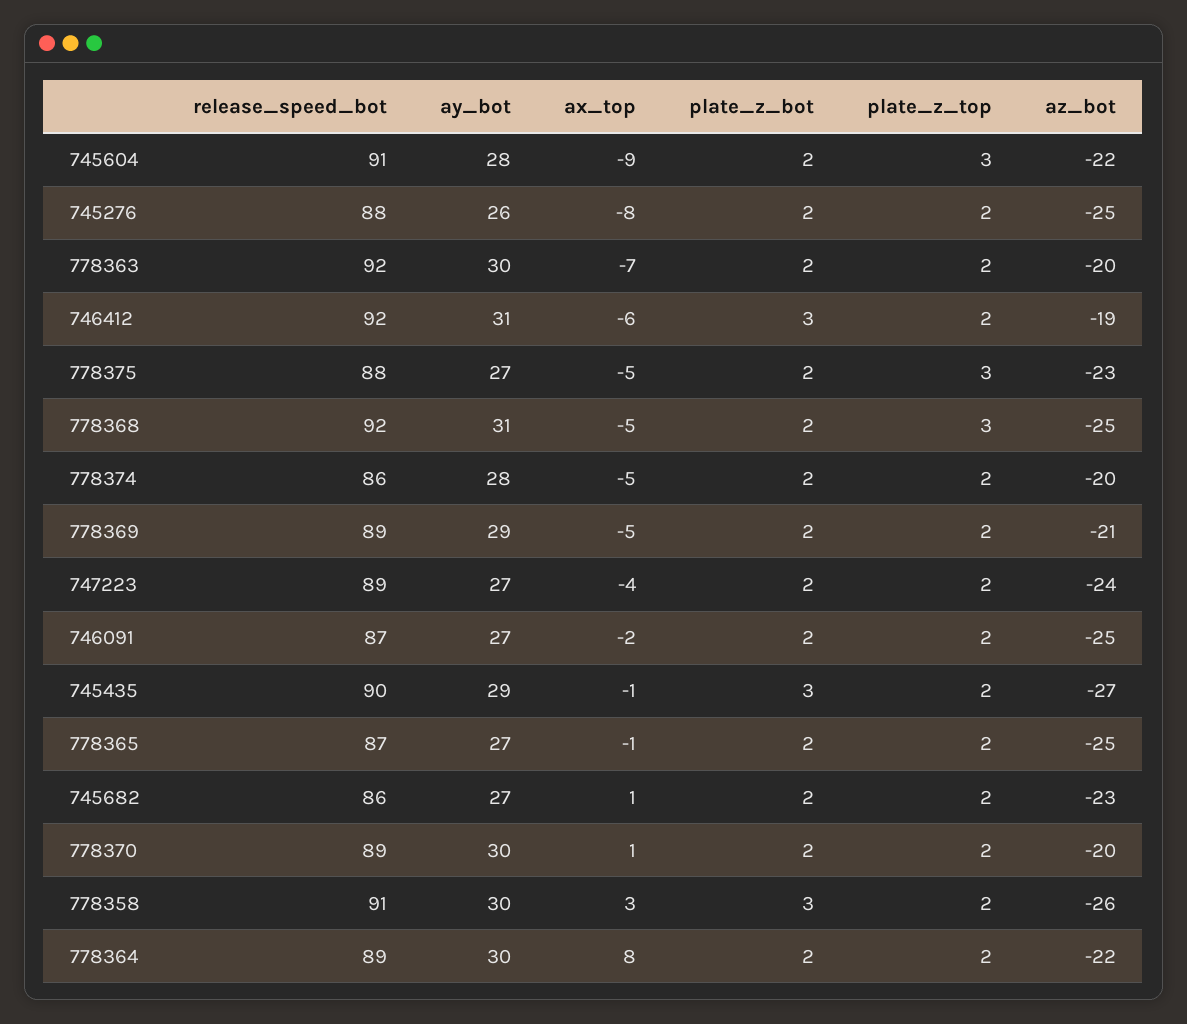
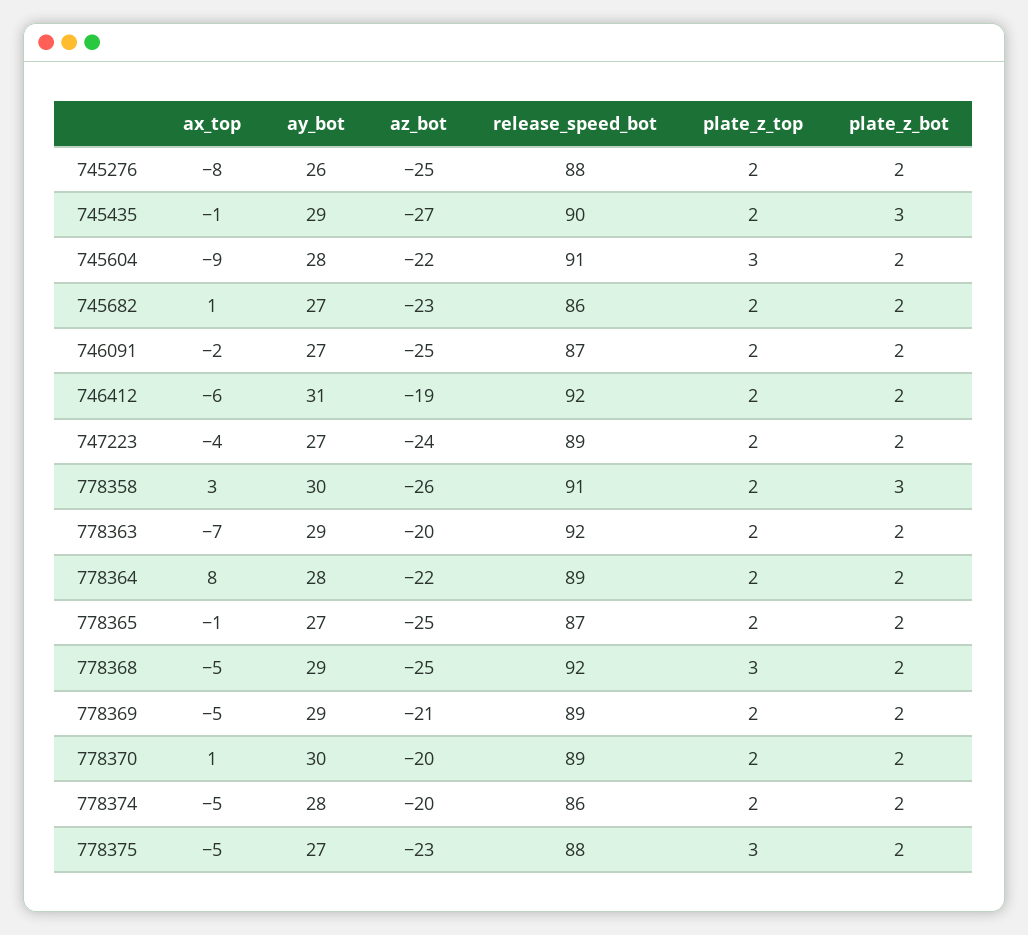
  {
    "release_speed_bot": {
      "745604": 91,
      "745276": 88,
      "778363": 92,
      "746412": 92,
      "778375": 88,
      "778368": 92,
      "778374": 86,
      "778369": 89,
      "747223": 89,
      "746091": 87,
      "745435": 90,
      "778365": 87,
      "745682": 86,
      "778370": 89,
      "778358": 91,
      "778364": 89
    },
    "ay_bot": {
      "745604": 28,
      "745276": 26,
-     "778363": 30,
+     "778363": 29,
      "746412": 31,
      "778375": 27,
-     "778368": 31,
+     "778368": 29,
      "778374": 28,
      "778369": 29,
      "747223": 27,
      "746091": 27,
      "745435": 29,
      "778365": 27,
      "745682": 27,
      "778370": 30,
      "778358": 30,
-     "778364": 30
+     "778364": 28
    },
    "ax_top": {
      "745604": -9,
      "745276": -8,
      "778363": -7,
      "746412": -6,
      "778375": -5,
      "778368": -5,
      "778374": -5,
      "778369": -5,
      "747223": -4,
      "746091": -2,
      "745435": -1,
      "778365": -1,
      "745682": 1,
      "778370": 1,
      "778358": 3,
      "778364": 8
    },
    "plate_z_bot": {
      "745604": 2,
      "745276": 2,
      "778363": 2,
-     "746412": 3,
+     "746412": 2,
      "778375": 2,
      "778368": 2,
      "778374": 2,
      "778369": 2,
      "747223": 2,
      "746091": 2,
      "745435": 3,
      "778365": 2,
      "745682": 2,
      "778370": 2,
      "778358": 3,
      "778364": 2
    },
    "plate_z_top": {
      "745604": 3,
      "745276": 2,
      "778363": 2,
      "746412": 2,
      "778375": 3,
      "778368": 3,
      "778374": 2,
      "778369": 2,
      "747223": 2,
      "746091": 2,
      "745435": 2,
      "778365": 2,
      "745682": 2,
      "778370": 2,
      "778358": 2,
      "778364": 2
    },
    "az_bot": {
      "745604": -22,
      "745276": -25,
      "778363": -20,
      "746412": -19,
      "778375": -23,
      "778368": -25,
      "778374": -20,
      "778369": -21,
      "747223": -24,
      "746091": -25,
      "745435": -27,
      "778365": -25,
      "745682": -23,
      "778370": -20,
      "778358": -26,
      "778364": -22
    }
  }

